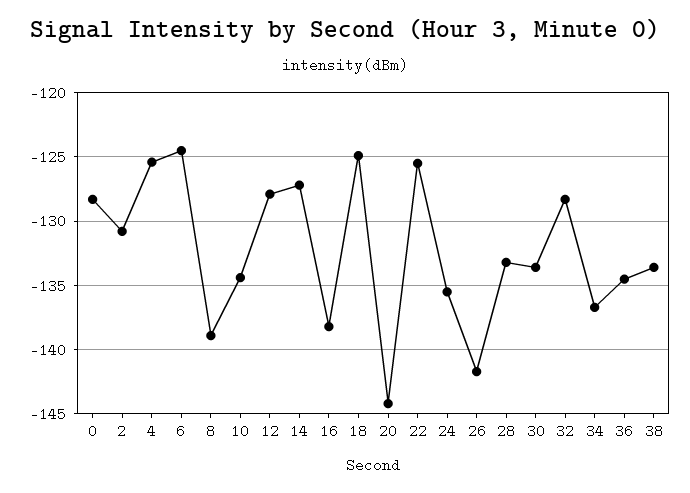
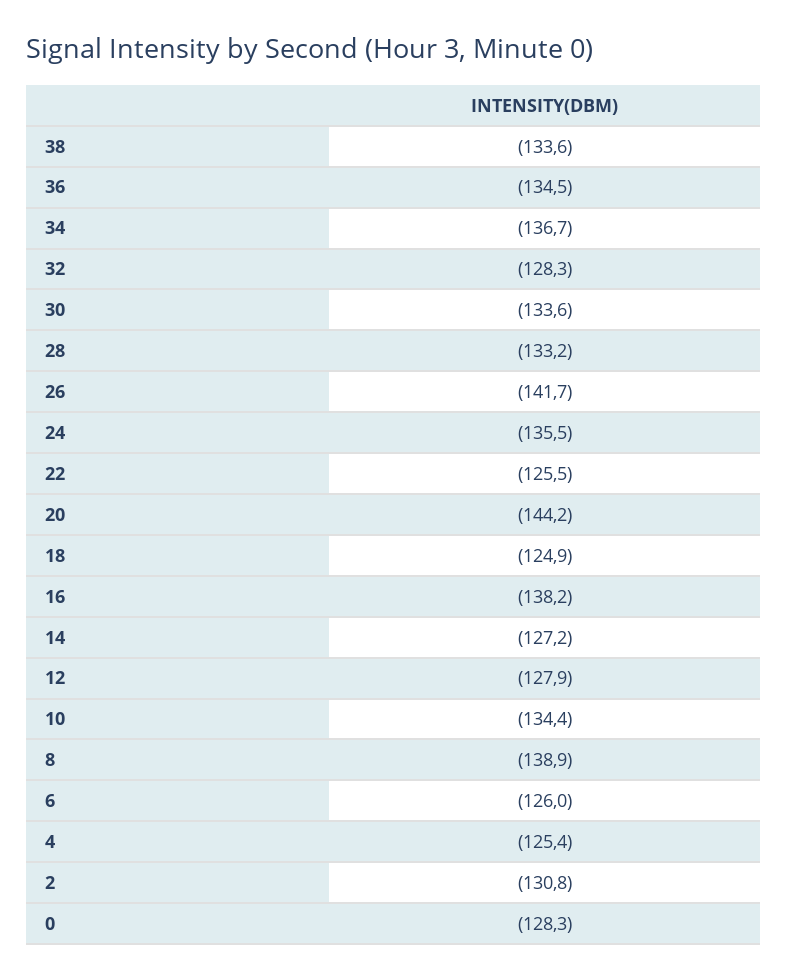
  {
    "0": -128.3,
    "2": -130.8,
    "4": -125.4,
-   "6": -124.5,
+   "6": -126,
    "8": -138.9,
    "10": -134.4,
    "12": -127.9,
    "14": -127.2,
    "16": -138.2,
    "18": -124.9,
    "20": -144.2,
    "22": -125.5,
    "24": -135.5,
    "26": -141.7,
    "28": -133.2,
    "30": -133.6,
    "32": -128.3,
    "34": -136.7,
    "36": -134.5,
    "38": -133.6
  }

